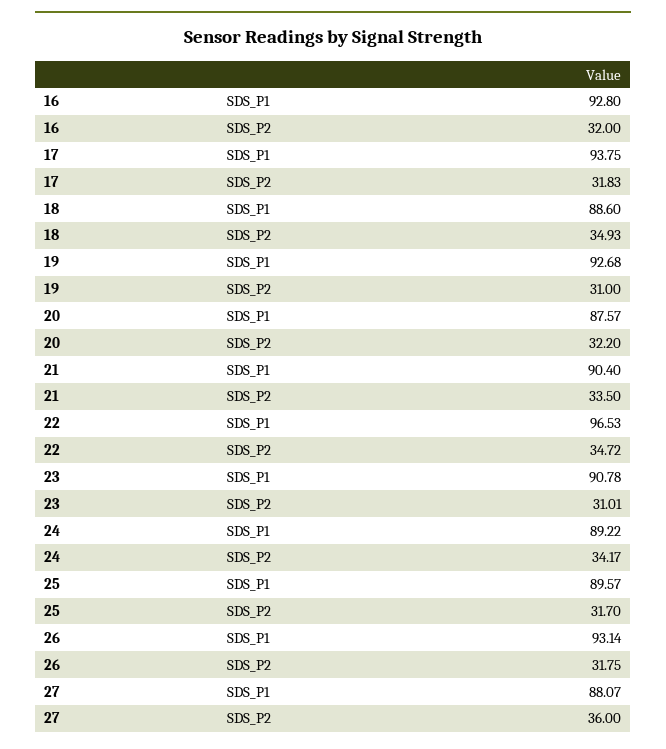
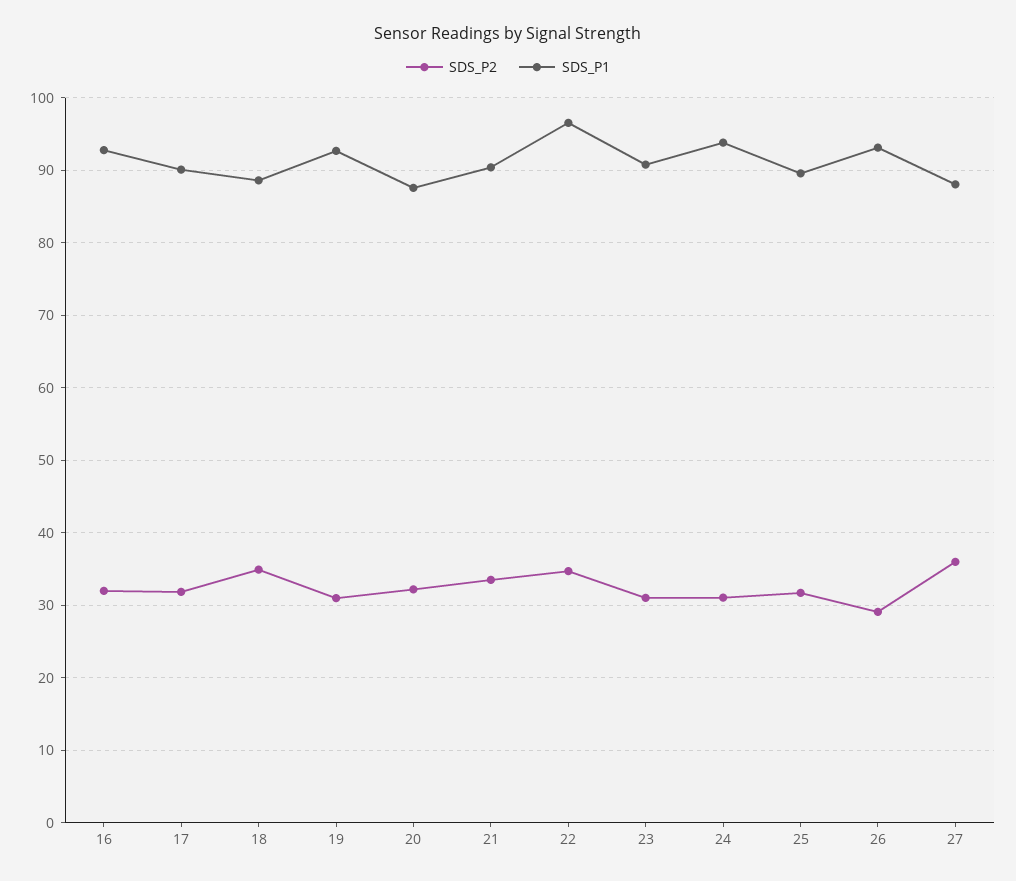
  {
    "SDS_P1": {
      "16": 92.8,
-     "17": 93.75,
+     "17": 90,
      "18": 88.6,
      "19": 92.68,
      "20": 87.57,
      "21": 90.4,
      "22": 96.53,
      "23": 90.78,
-     "24": 89.22,
+     "24": 94,
      "25": 89.57,
      "26": 93.14,
      "27": 88.07
    },
    "SDS_P2": {
      "16": 32,
      "17": 31.83,
      "18": 34.93,
      "19": 31,
      "20": 32.2,
      "21": 33.5,
      "22": 34.72,
      "23": 31.01,
-     "24": 34.17,
+     "24": 31,
      "25": 31.7,
-     "26": 31.75,
+     "26": 29,
      "27": 36
    }
  }

